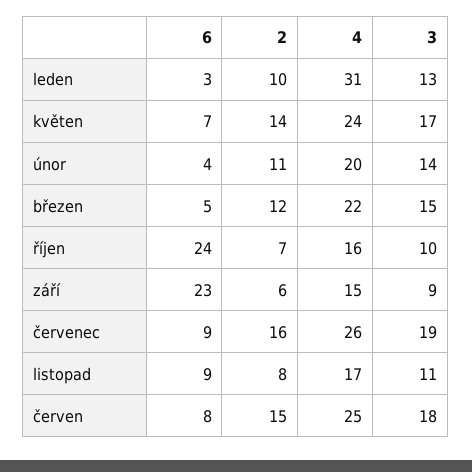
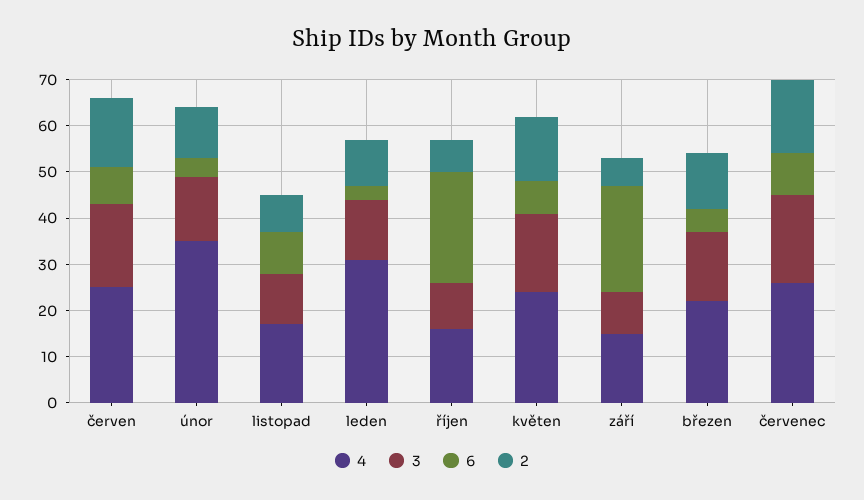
  {
    "6": {
      "leden": 3,
      "květen": 7,
      "únor": 4,
      "březen": 5,
      "říjen": 24,
      "září": 23,
      "červenec": 9,
      "listopad": 9,
      "červen": 8
    },
    "2": {
      "leden": 10,
      "květen": 14,
      "únor": 11,
      "březen": 12,
      "říjen": 7,
      "září": 6,
      "červenec": 16,
      "listopad": 8,
      "červen": 15
    },
    "4": {
      "leden": 31,
      "květen": 24,
-     "únor": 20,
+     "únor": 35,
      "březen": 22,
      "říjen": 16,
      "září": 15,
      "červenec": 26,
      "listopad": 17,
      "červen": 25
    },
    "3": {
      "leden": 13,
      "květen": 17,
      "únor": 14,
      "březen": 15,
      "říjen": 10,
      "září": 9,
      "červenec": 19,
      "listopad": 11,
      "červen": 18
    }
  }

